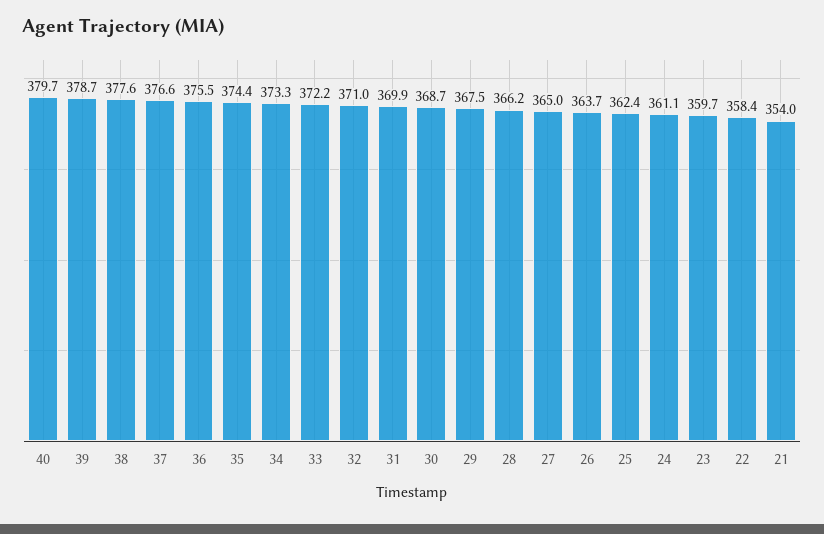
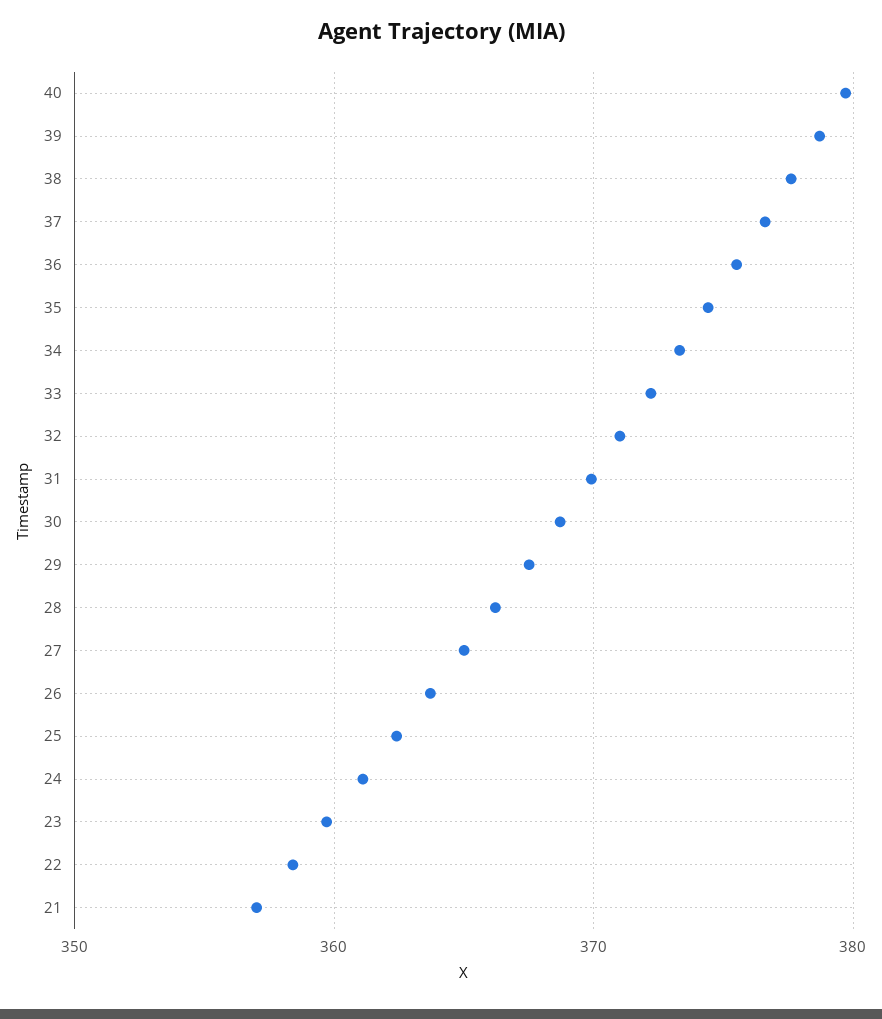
  {
    "40": 379.7,
    "39": 378.7,
    "38": 377.6,
    "37": 376.6,
    "36": 375.5,
    "35": 374.4,
    "34": 373.3,
    "33": 372.2,
    "32": 371,
    "31": 369.9,
    "30": 368.7,
    "29": 367.5,
    "28": 366.2,
    "27": 365,
    "26": 363.7,
    "25": 362.4,
    "24": 361.1,
    "23": 359.7,
    "22": 358.4,
-   "21": 354
+   "21": 357
  }

